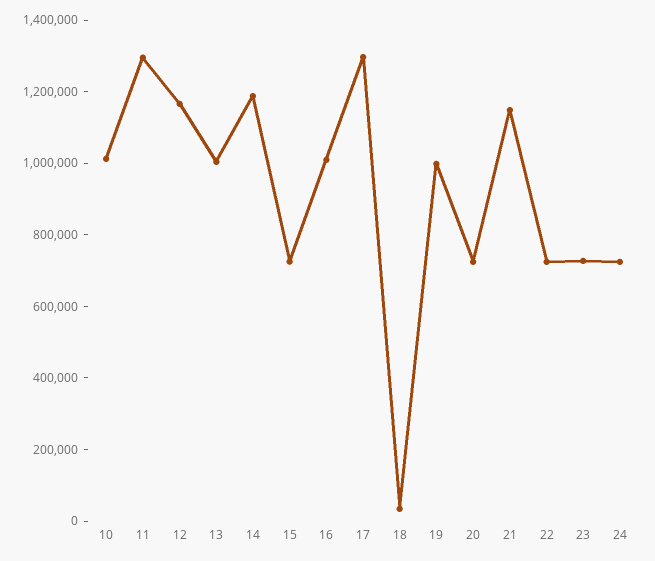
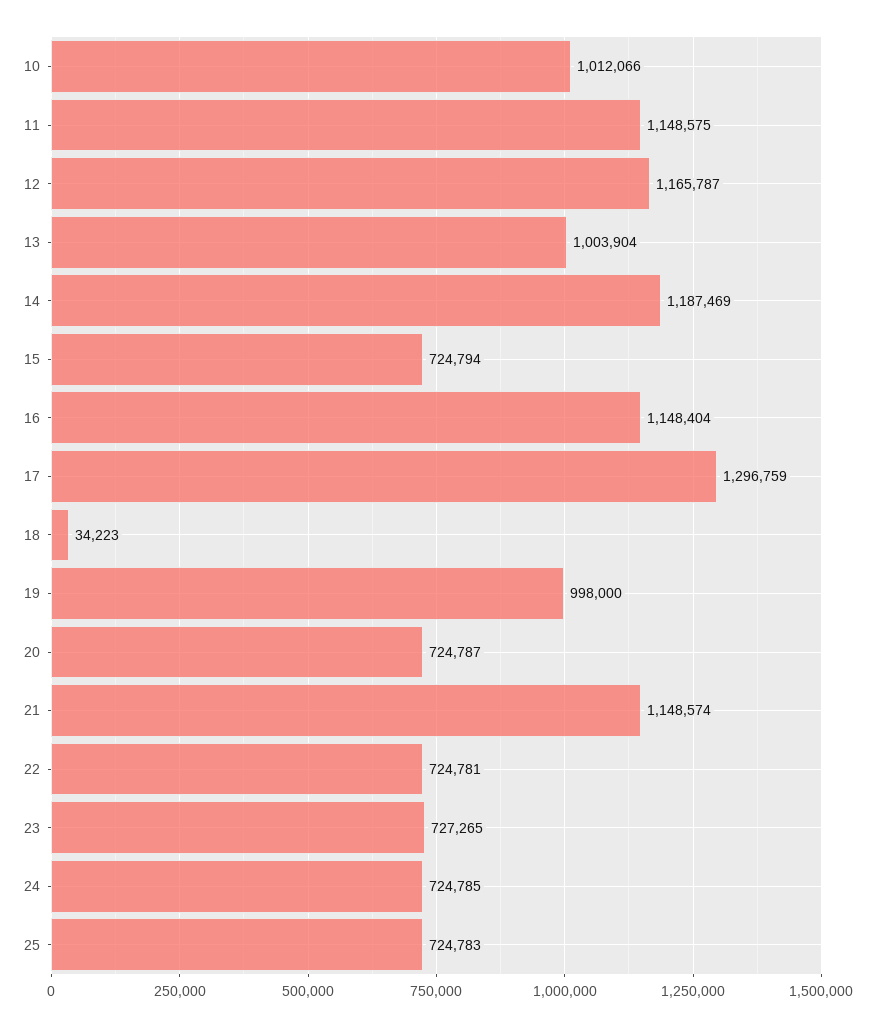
  {
    "10": 1012066,
-   "11": 1300000,
+   "11": 1148575,
    "12": 1165787,
    "13": 1003904,
    "14": 1187469,
    "15": 724794,
-   "16": 1000000,
+   "16": 1148404,
    "17": 1296759,
    "18": 34223,
    "19": 998000,
    "20": 724787,
    "21": 1148574,
    "22": 724781,
    "23": 727265,
-   "24": 724785
+   "24": 724785,
+   "25": 724783
  }

